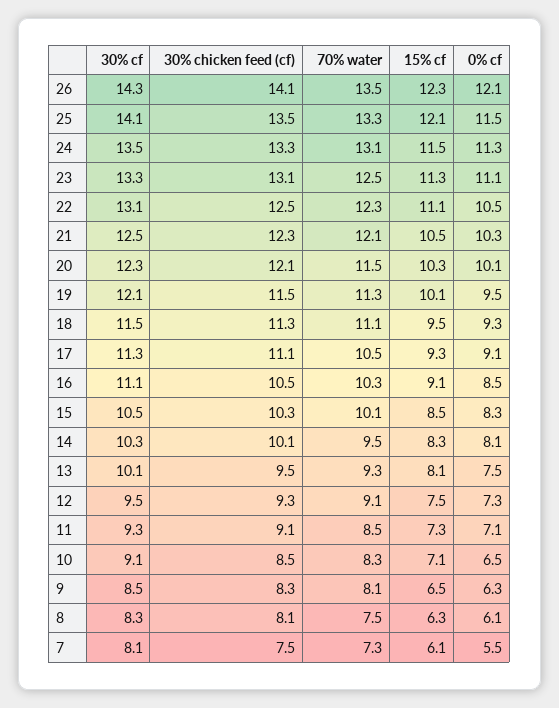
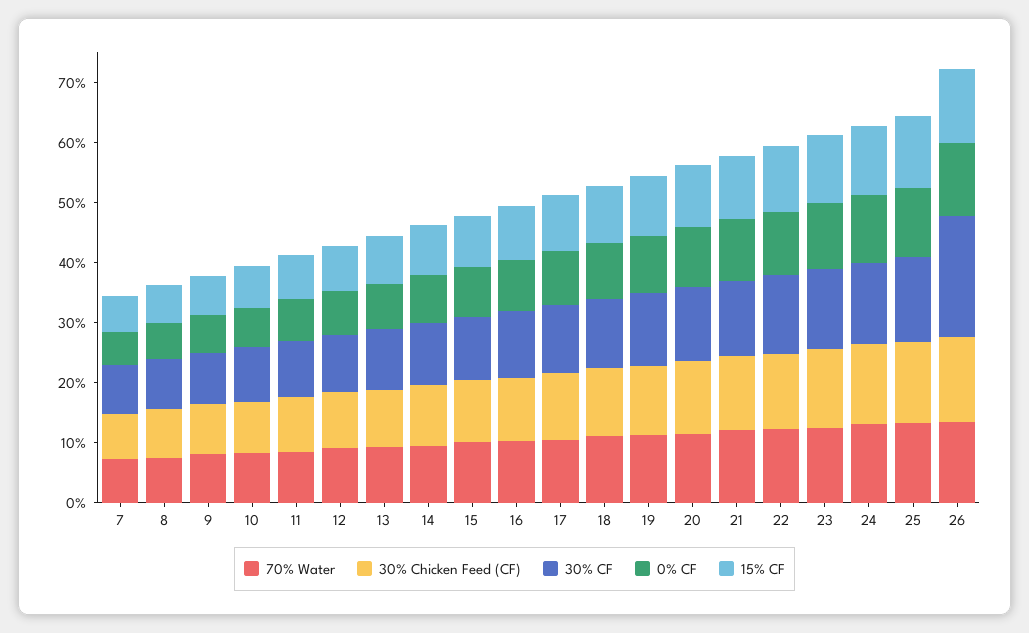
  {
    "30% cf": {
-     "26": 14.3,
+     "26": 20,
      "25": 14.1,
      "24": 13.5,
      "23": 13.3,
      "22": 13.1,
      "21": 12.5,
      "20": 12.3,
      "19": 12.1,
      "18": 11.5,
      "17": 11.3,
      "16": 11.1,
      "15": 10.5,
      "14": 10.3,
      "13": 10.1,
      "12": 9.5,
      "11": 9.3,
      "10": 9.1,
      "9": 8.5,
      "8": 8.3,
      "7": 8.1
    },
    "30% chicken feed (cf)": {
      "26": 14.1,
      "25": 13.5,
      "24": 13.3,
      "23": 13.1,
      "22": 12.5,
      "21": 12.3,
      "20": 12.1,
      "19": 11.5,
      "18": 11.3,
      "17": 11.1,
      "16": 10.5,
      "15": 10.3,
      "14": 10.1,
      "13": 9.5,
      "12": 9.3,
      "11": 9.1,
      "10": 8.5,
      "9": 8.3,
      "8": 8.1,
      "7": 7.5
    },
    "70% water": {
      "26": 13.5,
      "25": 13.3,
      "24": 13.1,
      "23": 12.5,
      "22": 12.3,
      "21": 12.1,
      "20": 11.5,
      "19": 11.3,
      "18": 11.1,
      "17": 10.5,
      "16": 10.3,
      "15": 10.1,
      "14": 9.5,
      "13": 9.3,
      "12": 9.1,
      "11": 8.5,
      "10": 8.3,
      "9": 8.1,
      "8": 7.5,
      "7": 7.3
    },
    "15% cf": {
      "26": 12.3,
      "25": 12.1,
      "24": 11.5,
      "23": 11.3,
      "22": 11.1,
      "21": 10.5,
      "20": 10.3,
      "19": 10.1,
      "18": 9.5,
      "17": 9.3,
      "16": 9.1,
      "15": 8.5,
      "14": 8.3,
      "13": 8.1,
      "12": 7.5,
      "11": 7.3,
      "10": 7.1,
      "9": 6.5,
      "8": 6.3,
      "7": 6.1
    },
    "0% cf": {
      "26": 12.1,
      "25": 11.5,
      "24": 11.3,
      "23": 11.1,
      "22": 10.5,
      "21": 10.3,
      "20": 10.1,
      "19": 9.5,
      "18": 9.3,
      "17": 9.1,
      "16": 8.5,
      "15": 8.3,
      "14": 8.1,
      "13": 7.5,
      "12": 7.3,
      "11": 7.1,
      "10": 6.5,
      "9": 6.3,
      "8": 6.1,
      "7": 5.5
    }
  }

